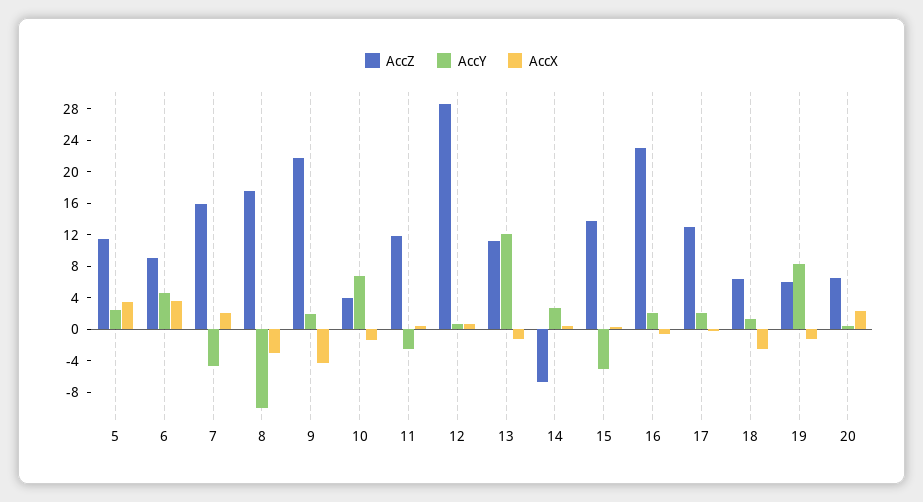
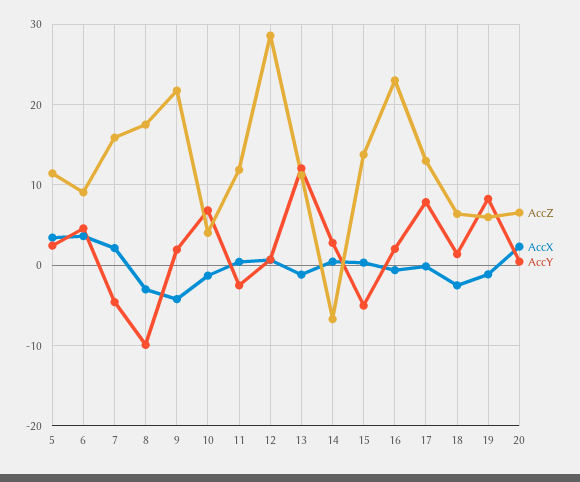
  {
    "AccZ": {
      "5": 11,
      "6": 9,
      "7": 16,
      "8": 18,
      "9": 22,
      "10": 4,
      "11": 12,
      "12": 29,
      "13": 11,
      "14": -7,
      "15": 14,
      "16": 23,
      "17": 13,
      "18": 6,
      "19": 6,
      "20": 7
    },
    "AccY": {
      "5": 2,
      "6": 5,
      "7": -5,
      "8": -10,
      "9": 2,
      "10": 7,
      "11": -3,
      "12": 1,
      "13": 12,
      "14": 3,
      "15": -5,
      "16": 2,
-     "17": 2,
+     "17": 8,
      "18": 1,
      "19": 8,
      "20": 0
    },
    "AccX": {
      "5": 3,
      "6": 4,
      "7": 2,
      "8": -3,
      "9": -4,
      "10": -1,
      "11": 0,
      "12": 1,
      "13": -1,
      "14": 0,
      "15": 0,
      "16": -1,
      "17": 0,
      "18": -3,
      "19": -1,
      "20": 2
    }
  }

